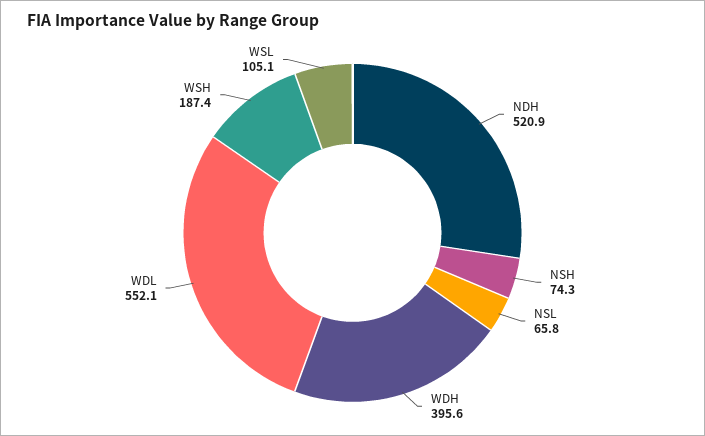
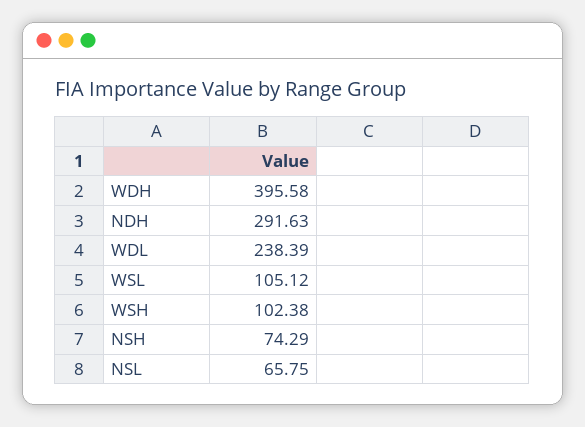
  {
-   "NDH": 520.9,
+   "NDH": 291.63,
    "NSH": 74.29,
    "NSL": 65.75,
    "WDH": 395.58,
-   "WDL": 552.1,
+   "WDL": 238.39,
-   "WSH": 187.4,
+   "WSH": 102.38,
    "WSL": 105.12
  }

